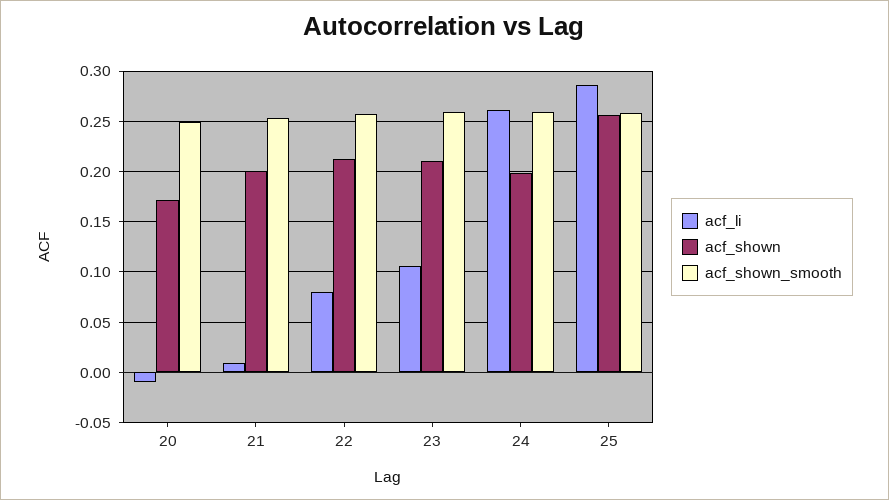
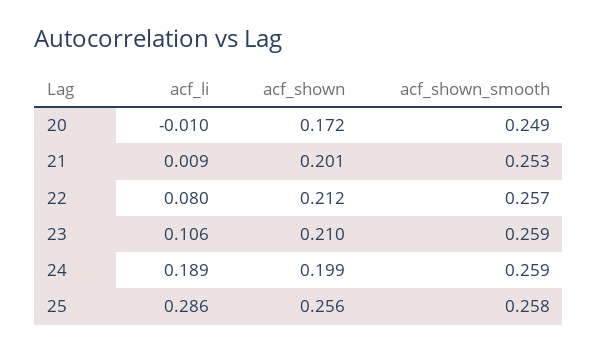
  {
    "acf_li": {
      "20": -0.01,
      "21": 0.009,
      "22": 0.08,
      "23": 0.106,
-     "24": 0.26,
+     "24": 0.189,
      "25": 0.286
    },
    "acf_shown": {
      "20": 0.172,
      "21": 0.201,
      "22": 0.212,
      "23": 0.21,
      "24": 0.199,
      "25": 0.256
    },
    "acf_shown_smooth": {
      "20": 0.249,
      "21": 0.253,
      "22": 0.257,
      "23": 0.259,
      "24": 0.259,
      "25": 0.258
    }
  }

